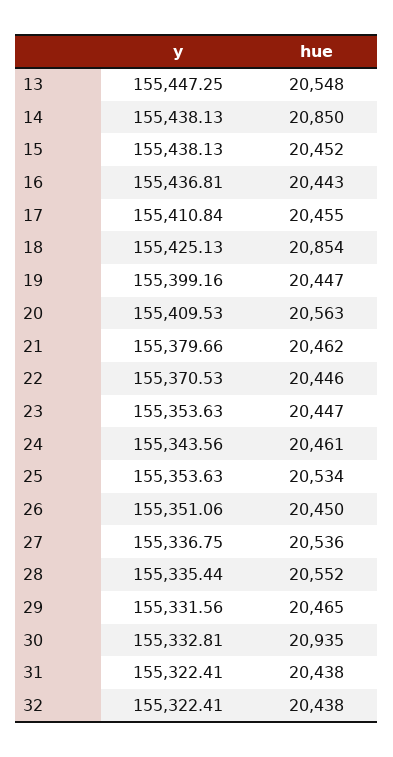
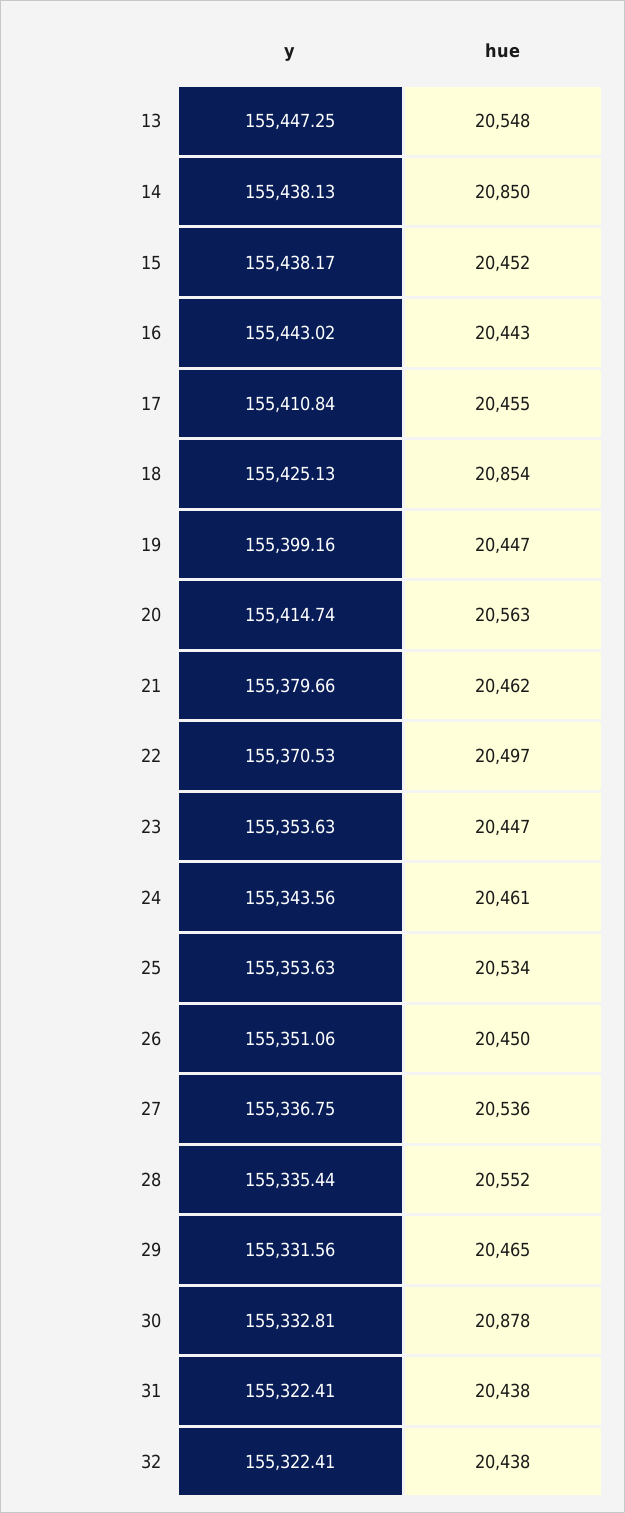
  {
    "y": {
      "13": 155447.25,
      "14": 155438.13,
-     "15": 155438.13,
+     "15": 155438.17,
-     "16": 155436.81,
+     "16": 155443.02,
      "17": 155410.84,
      "18": 155425.13,
      "19": 155399.16,
-     "20": 155409.53,
+     "20": 155414.74,
      "21": 155379.66,
      "22": 155370.53,
      "23": 155353.63,
      "24": 155343.56,
      "25": 155353.63,
      "26": 155351.06,
      "27": 155336.75,
      "28": 155335.44,
      "29": 155331.56,
      "30": 155332.81,
      "31": 155322.41,
      "32": 155322.41
    },
    "hue": {
      "13": 20548,
      "14": 20850,
      "15": 20452,
      "16": 20443,
      "17": 20455,
      "18": 20854,
      "19": 20447,
      "20": 20563,
      "21": 20462,
-     "22": 20446,
+     "22": 20497,
      "23": 20447,
      "24": 20461,
      "25": 20534,
      "26": 20450,
      "27": 20536,
      "28": 20552,
      "29": 20465,
-     "30": 20935,
+     "30": 20878,
      "31": 20438,
      "32": 20438
    }
  }

